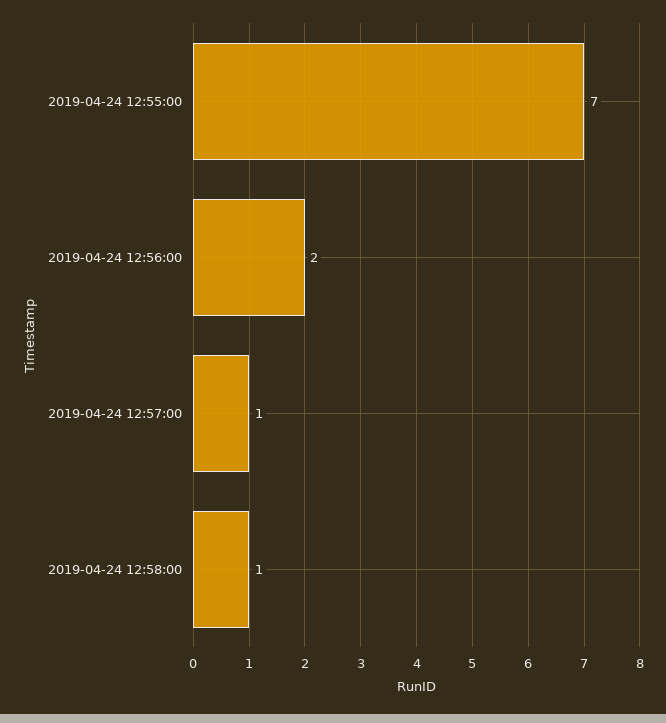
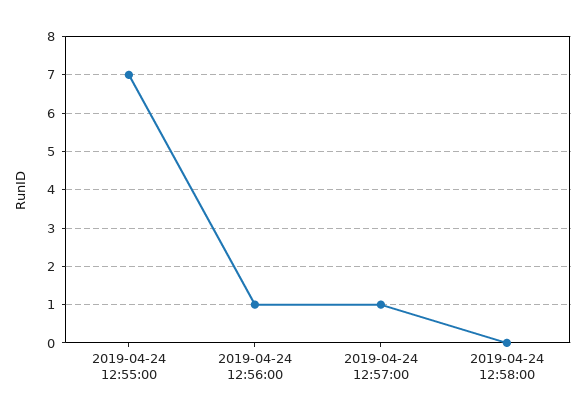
  {
    "2019-04-24 12:55:00": 7,
-   "2019-04-24 12:56:00": 2,
+   "2019-04-24 12:56:00": 1,
    "2019-04-24 12:57:00": 1,
-   "2019-04-24 12:58:00": 1
+   "2019-04-24 12:58:00": 0
  }

